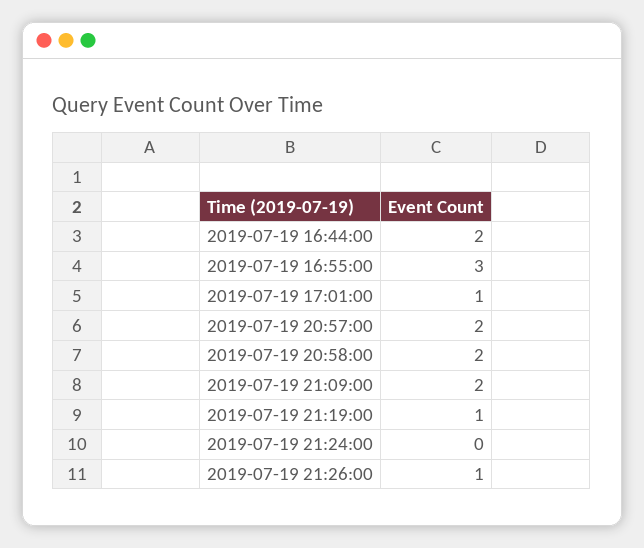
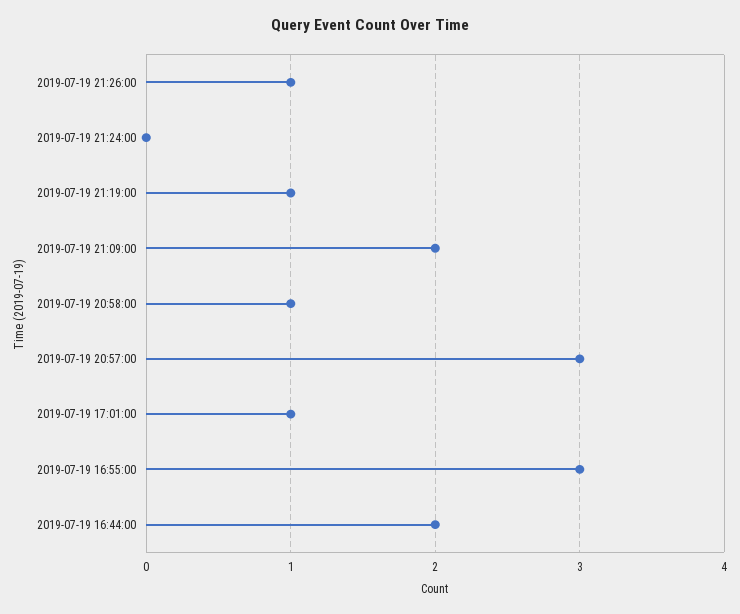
  {
    "2019-07-19 16:44:00": 2,
    "2019-07-19 16:55:00": 3,
    "2019-07-19 17:01:00": 1,
-   "2019-07-19 20:57:00": 2,
+   "2019-07-19 20:57:00": 3,
-   "2019-07-19 20:58:00": 2,
+   "2019-07-19 20:58:00": 1,
    "2019-07-19 21:09:00": 2,
    "2019-07-19 21:19:00": 1,
    "2019-07-19 21:24:00": 0,
    "2019-07-19 21:26:00": 1
  }

